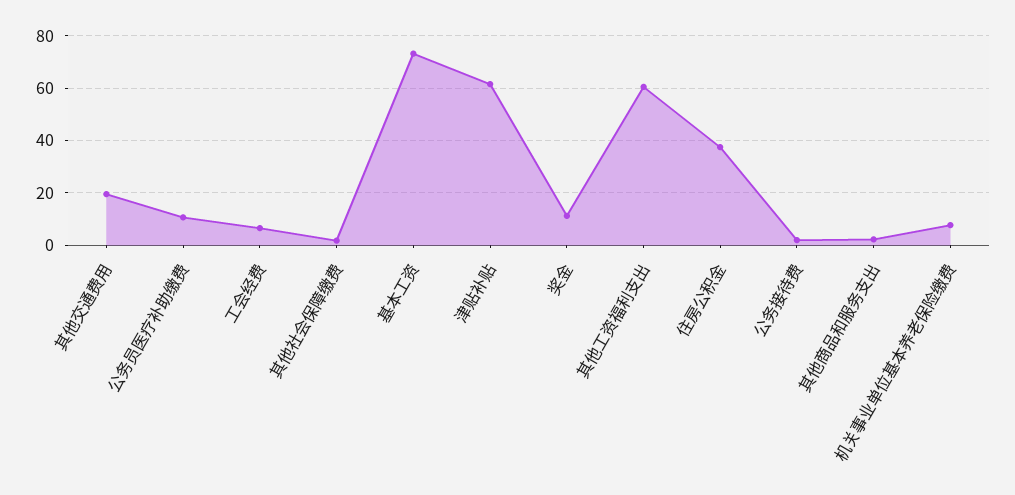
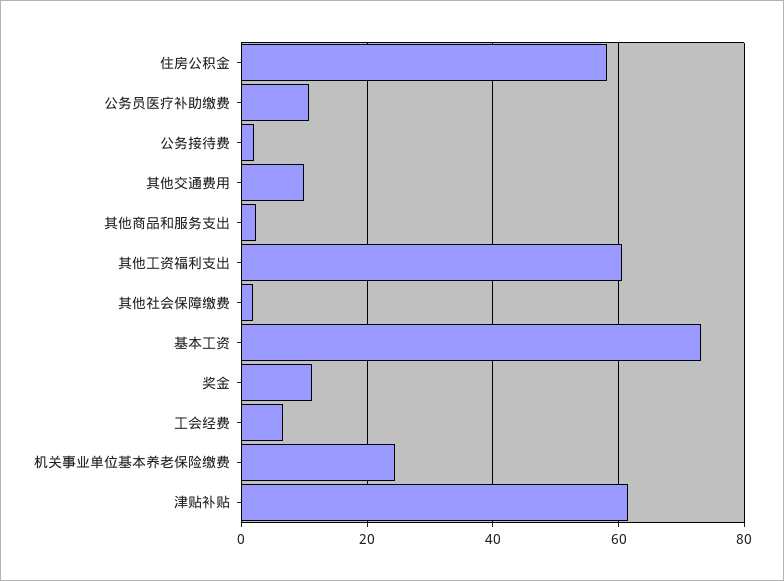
  {
-   "其他交通费用": 20,
+   "其他交通费用": 10,
    "公务员医疗补助缴费": 10,
    "工会经费": 6,
    "其他社会保障缴费": 2,
    "基本工资": 74,
    "津贴补贴": 62,
    "奖金": 12,
    "其他工资福利支出": 60,
-   "住房公积金": 37.5,
+   "住房公积金": 58,
    "公务接待费": 2,
    "其他商品和服务支出": 2,
-   "机关事业单位基本养老保险缴费": 7.5
+   "机关事业单位基本养老保险缴费": 24
  }

